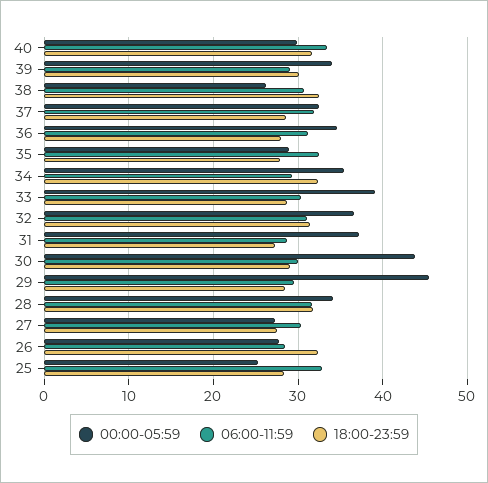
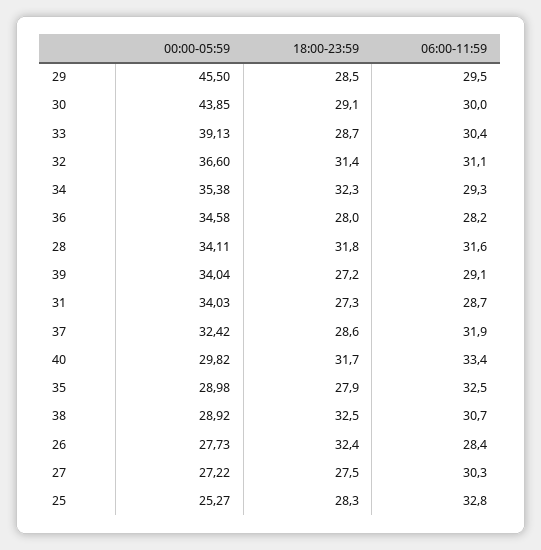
  {
    "00:00-05:59": {
      "40": 29.82,
      "39": 34.04,
-     "38": 26,
+     "38": 28.92,
      "37": 32.42,
      "36": 34.58,
      "35": 28.98,
      "34": 35.38,
      "33": 39.13,
      "32": 36.6,
-     "31": 37,
+     "31": 34.03,
      "30": 43.85,
      "29": 45.5,
      "28": 34.11,
      "27": 27.22,
      "26": 27.73,
      "25": 25.27
    },
    "06:00-11:59": {
      "40": 33.4,
      "39": 29.1,
      "38": 30.7,
      "37": 31.9,
-     "36": 31,
+     "36": 28.2,
      "35": 32.5,
      "34": 29.3,
      "33": 30.4,
      "32": 31.1,
      "31": 28.7,
      "30": 30,
      "29": 29.5,
      "28": 31.6,
      "27": 30.3,
      "26": 28.4,
      "25": 32.8
    },
    "18:00-23:59": {
      "40": 31.7,
-     "39": 30,
+     "39": 27.2,
      "38": 32.5,
      "37": 28.6,
      "36": 28,
      "35": 27.9,
      "34": 32.3,
      "33": 28.7,
      "32": 31.4,
      "31": 27.3,
      "30": 29.1,
      "29": 28.5,
      "28": 31.8,
      "27": 27.5,
      "26": 32.4,
      "25": 28.3
    }
  }

